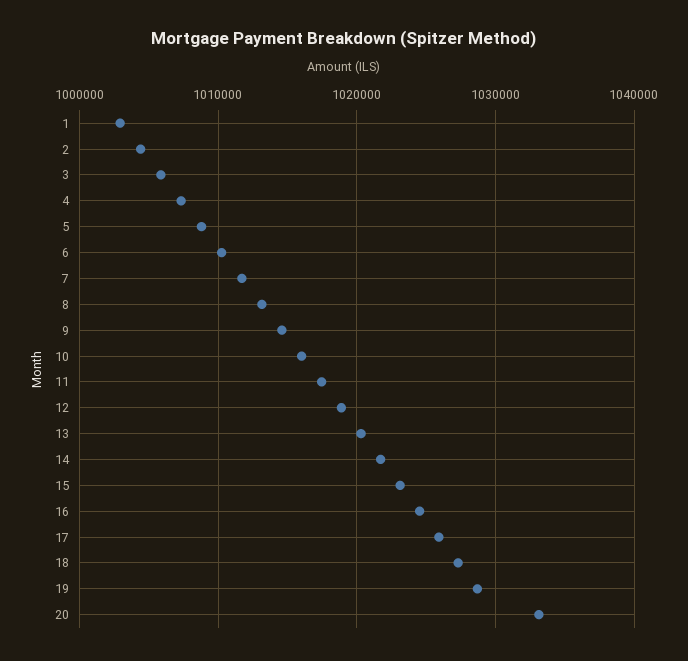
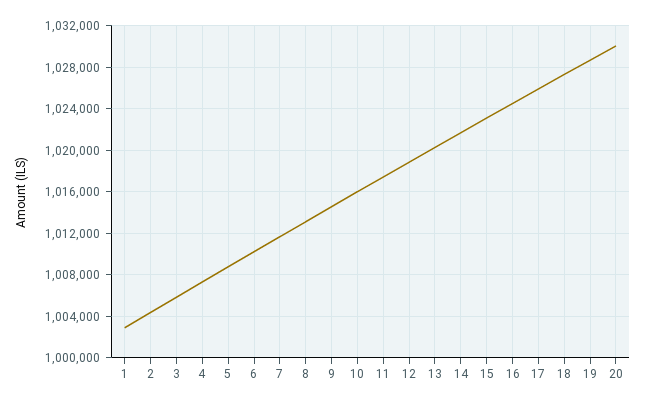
  {
    "1": 1003000,
    "2": 1004000,
    "3": 1006000,
    "4": 1007000,
    "5": 1009000,
    "6": 1010000,
    "7": 1012000,
    "8": 1013000,
    "9": 1015000,
    "10": 1016000,
    "11": 1017000,
    "12": 1019000,
    "13": 1020000,
    "14": 1022000,
    "15": 1023000,
    "16": 1025000,
    "17": 1026000,
    "18": 1027000,
    "19": 1029000,
-   "20": 1033000
+   "20": 1030000
  }

